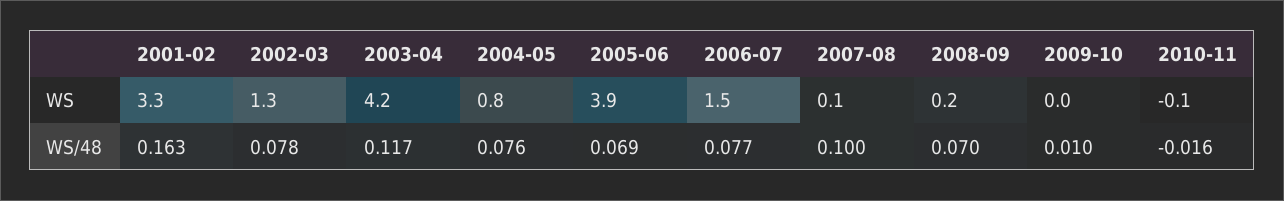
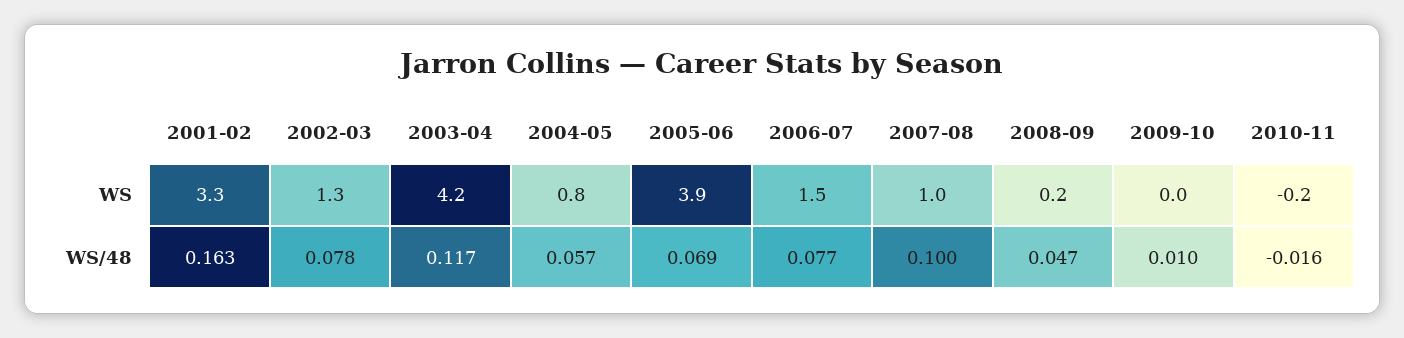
  {
    "2001-02": {
      "WS": 3.3,
      "WS/48": 0.163
    },
    "2002-03": {
      "WS": 1.3,
      "WS/48": 0.078
    },
    "2003-04": {
      "WS": 4.2,
      "WS/48": 0.117
    },
    "2004-05": {
      "WS": 0.8,
-     "WS/48": 0.076
+     "WS/48": 0.057
    },
    "2005-06": {
      "WS": 3.9,
      "WS/48": 0.069
    },
    "2006-07": {
      "WS": 1.5,
      "WS/48": 0.077
    },
    "2007-08": {
-     "WS": 0.1,
+     "WS": 1,
      "WS/48": 0.1
    },
    "2008-09": {
      "WS": 0.2,
-     "WS/48": 0.07
+     "WS/48": 0.047
    },
    "2009-10": {
      "WS": 0,
      "WS/48": 0.01
    },
    "2010-11": {
-     "WS": -0.1,
+     "WS": -0.2,
      "WS/48": -0.016
    }
  }

